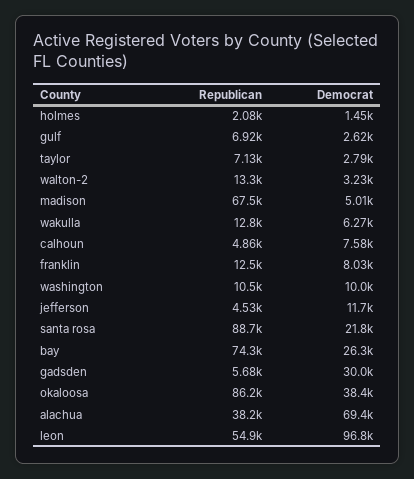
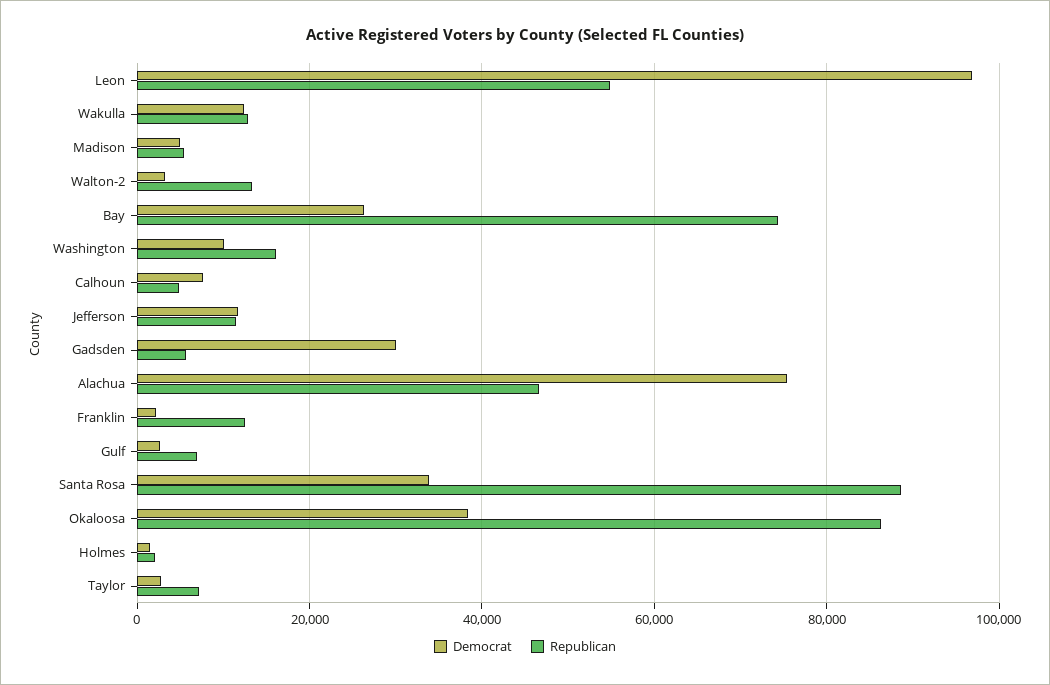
  {
    "Republican": {
      "holmes": 2080,
      "gulf": 6920,
      "taylor": 7130,
      "walton-2": 13300,
-     "madison": 67500,
+     "madison": 6000,
      "wakulla": 12800,
      "calhoun": 4860,
      "franklin": 12500,
-     "washington": 10500,
+     "washington": 16000,
-     "jefferson": 4530,
+     "jefferson": 12000,
      "santa rosa": 88700,
      "bay": 74300,
      "gadsden": 5680,
      "okaloosa": 86200,
-     "alachua": 38200,
+     "alachua": 46000,
      "leon": 54900
    },
    "Democrat": {
      "holmes": 1450,
      "gulf": 2620,
      "taylor": 2790,
      "walton-2": 3230,
      "madison": 5010,
-     "wakulla": 6270,
+     "wakulla": 12000,
      "calhoun": 7580,
-     "franklin": 8030,
+     "franklin": 2000,
      "washington": 10000,
      "jefferson": 11700,
-     "santa rosa": 21800,
+     "santa rosa": 34000,
      "bay": 26300,
      "gadsden": 30000,
      "okaloosa": 38400,
-     "alachua": 69400,
+     "alachua": 76000,
      "leon": 96800
    }
  }

